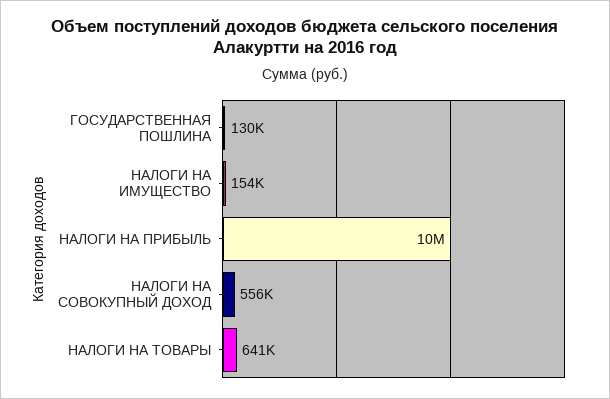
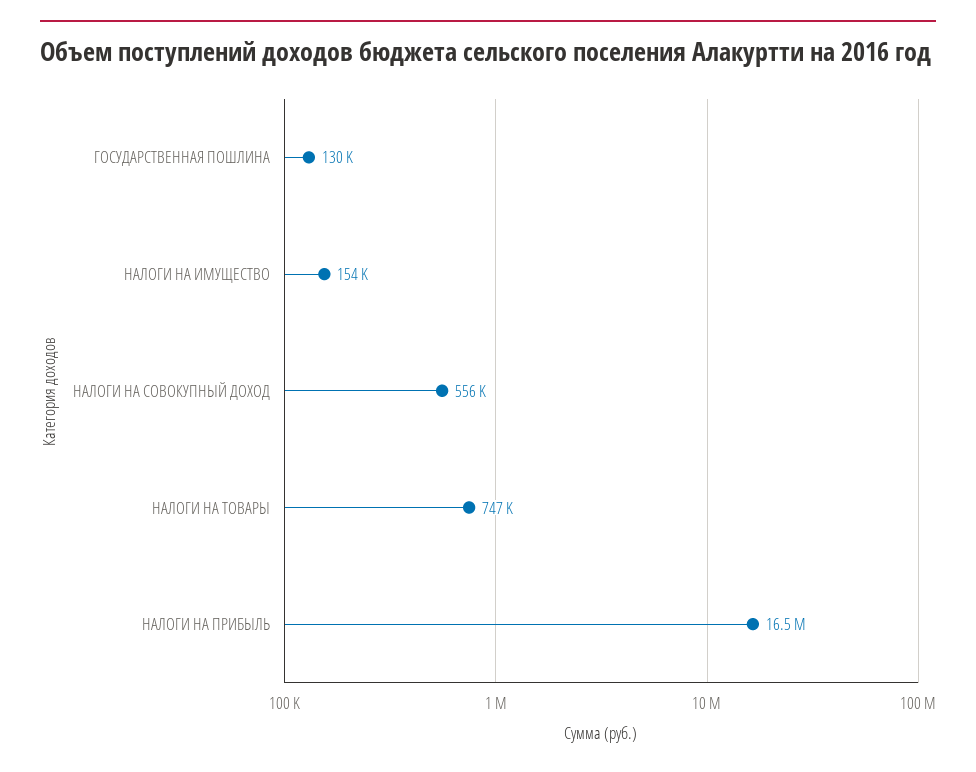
  {
    "ГОСУДАРСТВЕННАЯ ПОШЛИНА": 130000,
    "НАЛОГИ НА ИМУЩЕСТВО": 154000,
-   "НАЛОГИ НА ПРИБЫЛЬ": 10000000,
+   "НАЛОГИ НА ПРИБЫЛЬ": 16500000,
    "НАЛОГИ НА СОВОКУПНЫЙ ДОХОД": 556000,
-   "НАЛОГИ НА ТОВАРЫ": 641000
+   "НАЛОГИ НА ТОВАРЫ": 747000
  }

